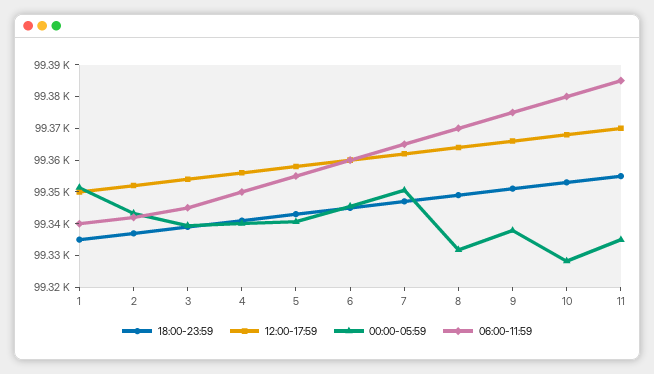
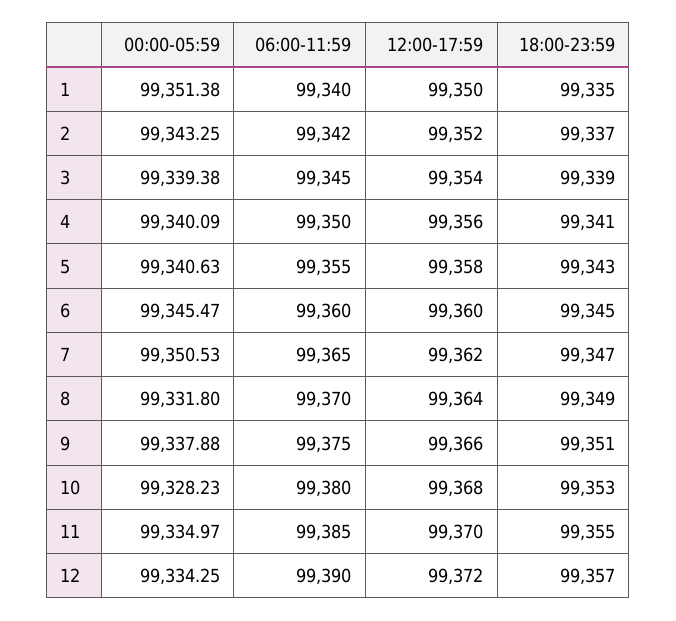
  {
    "18:00-23:59": {
      "1": 99335,
      "2": 99337,
      "3": 99339,
      "4": 99341,
      "5": 99343,
      "6": 99345,
      "7": 99347,
      "8": 99349,
      "9": 99351,
      "10": 99353,
-     "11": 99355
+     "11": 99355,
+     "12": 99357
    },
    "12:00-17:59": {
      "1": 99350,
      "2": 99352,
      "3": 99354,
      "4": 99356,
      "5": 99358,
      "6": 99360,
      "7": 99362,
      "8": 99364,
      "9": 99366,
      "10": 99368,
-     "11": 99370
+     "11": 99370,
+     "12": 99372
    },
    "00:00-05:59": {
      "1": 99351.38,
      "2": 99343.25,
      "3": 99339.38,
      "4": 99340.09,
      "5": 99340.63,
      "6": 99345.47,
      "7": 99350.53,
      "8": 99331.8,
      "9": 99337.88,
      "10": 99328.23,
-     "11": 99334.97
+     "11": 99334.97,
+     "12": 99334.25
    },
    "06:00-11:59": {
      "1": 99340,
      "2": 99342,
      "3": 99345,
      "4": 99350,
      "5": 99355,
      "6": 99360,
      "7": 99365,
      "8": 99370,
      "9": 99375,
      "10": 99380,
-     "11": 99385
+     "11": 99385,
+     "12": 99390
    }
  }

